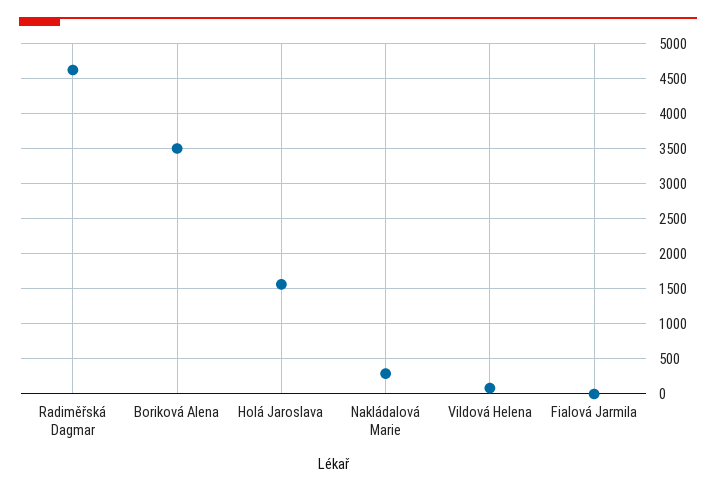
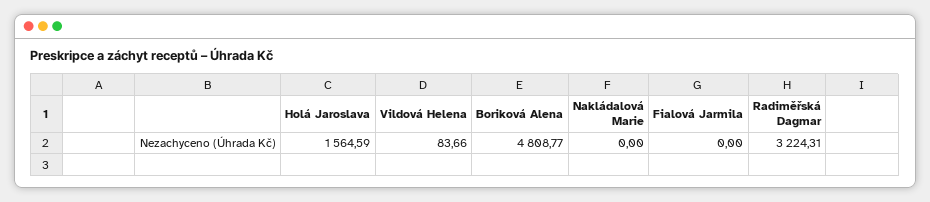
  {
-   "Radiměřská Dagmar": 4600,
+   "Radiměřská Dagmar": 3224.31,
-   "Boriková Alena": 3500,
+   "Boriková Alena": 4808.77,
    "Holá Jaroslava": 1564.59,
-   "Nakládalová Marie": 300,
+   "Nakládalová Marie": 0,
    "Vildová Helena": 83.66,
    "Fialová Jarmila": 0
  }

